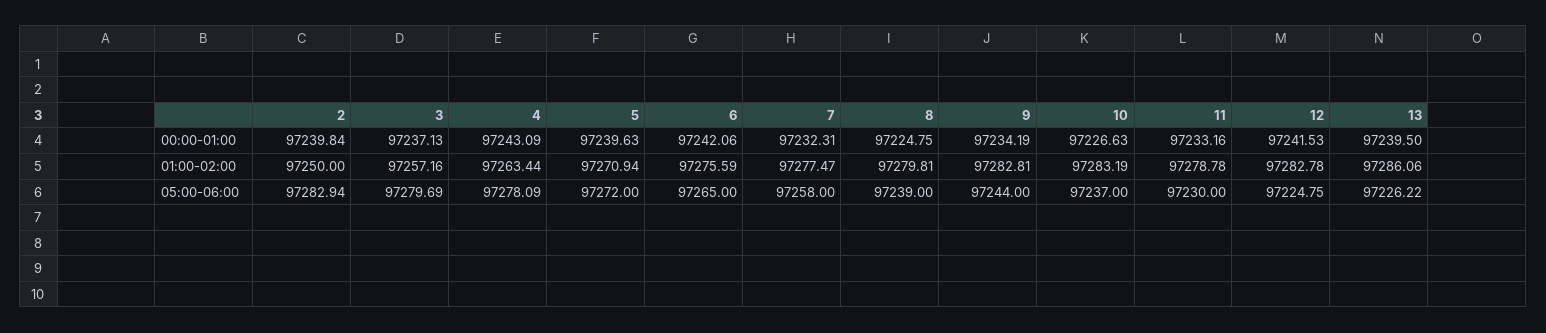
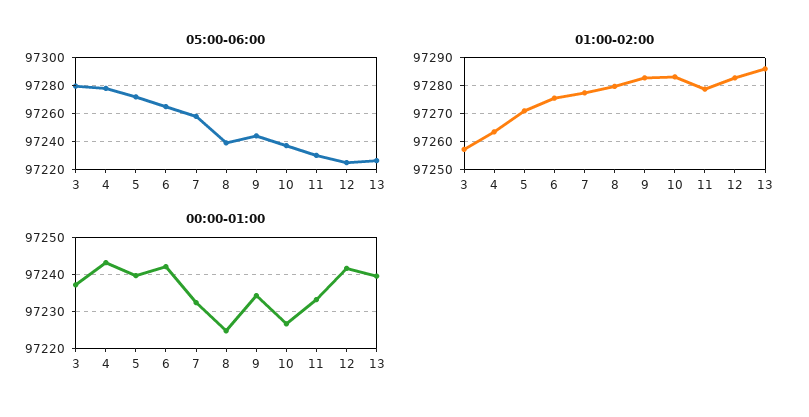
  {
    "00:00-01:00": {
-     "2": 97239.84,
      "3": 97237.13,
      "4": 97243.09,
      "5": 97239.63,
      "6": 97242.06,
      "7": 97232.31,
      "8": 97224.75,
      "9": 97234.19,
      "10": 97226.63,
      "11": 97233.16,
      "12": 97241.53,
      "13": 97239.5
    },
    "01:00-02:00": {
-     "2": 97250,
      "3": 97257.16,
      "4": 97263.44,
      "5": 97270.94,
      "6": 97275.59,
      "7": 97277.47,
      "8": 97279.81,
      "9": 97282.81,
      "10": 97283.19,
      "11": 97278.78,
      "12": 97282.78,
      "13": 97286.06
    },
    "05:00-06:00": {
-     "2": 97282.94,
      "3": 97279.69,
      "4": 97278.09,
      "5": 97272,
      "6": 97265,
      "7": 97258,
      "8": 97239,
      "9": 97244,
      "10": 97237,
      "11": 97230,
      "12": 97224.75,
      "13": 97226.22
    }
  }

